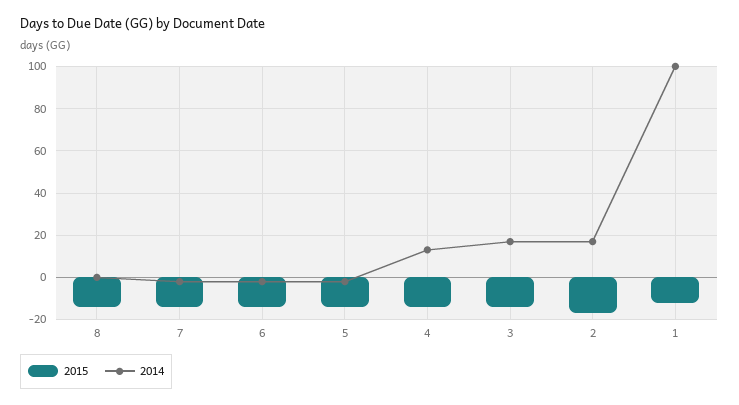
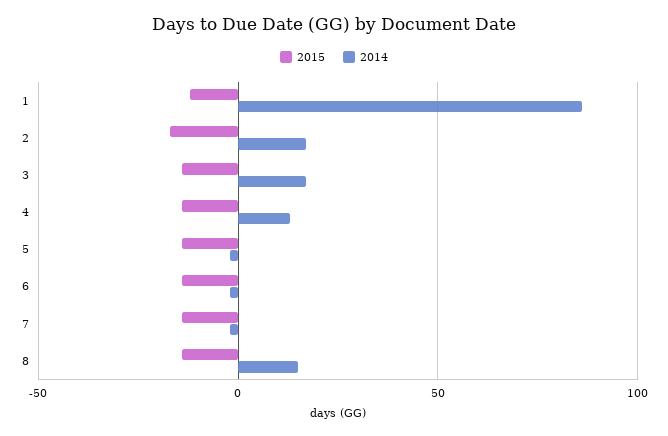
  {
    "2015": {
      "8": -15,
      "7": -15,
      "6": -15,
      "5": -15,
      "4": -15,
      "3": -15,
      "2": -15,
      "1": -10
    },
    "2014": {
-     "8": 0,
+     "8": 15,
      "7": 0,
      "6": 0,
      "5": 0,
      "4": 15,
      "3": 15,
      "2": 15,
-     "1": 100
+     "1": 85
    }
  }

